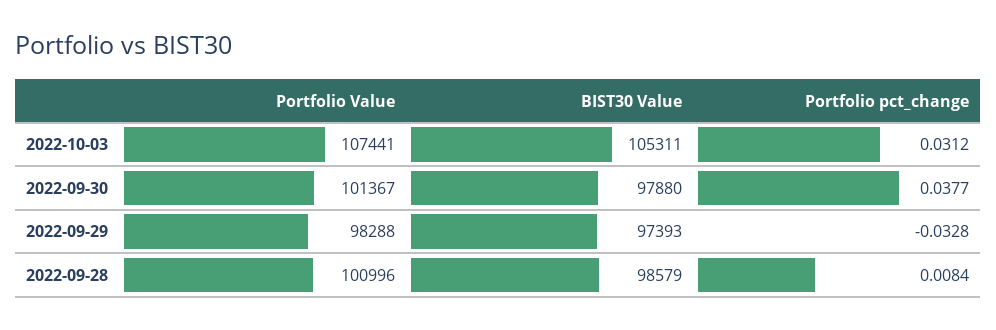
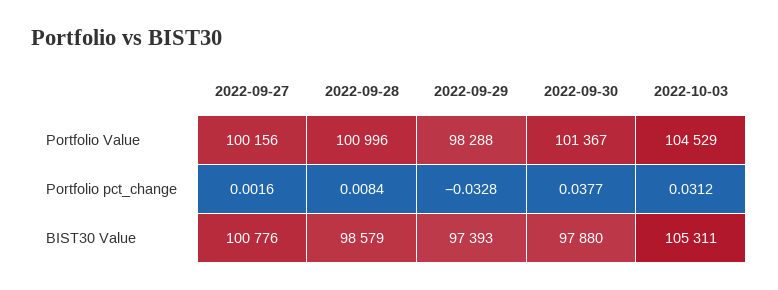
  {
    "Portfolio Value": {
-     "2022-10-03": 107441,
+     "2022-10-03": 104529,
      "2022-09-30": 101367,
      "2022-09-29": 98288,
-     "2022-09-28": 100996
+     "2022-09-28": 100996,
+     "2022-09-27": 100156
    },
    "BIST30 Value": {
      "2022-10-03": 105311,
      "2022-09-30": 97880,
      "2022-09-29": 97393,
-     "2022-09-28": 98579
+     "2022-09-28": 98579,
+     "2022-09-27": 100776
    },
    "Portfolio pct_change": {
      "2022-10-03": 0.0312,
      "2022-09-30": 0.0377,
      "2022-09-29": -0.0328,
-     "2022-09-28": 0.0084
+     "2022-09-28": 0.0084,
+     "2022-09-27": 0.0016
    }
  }

